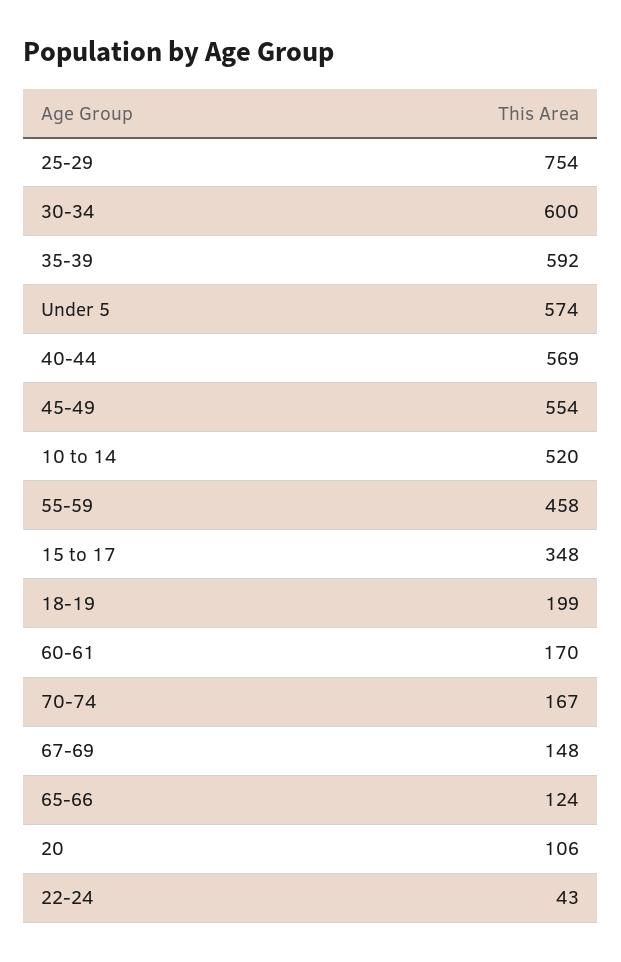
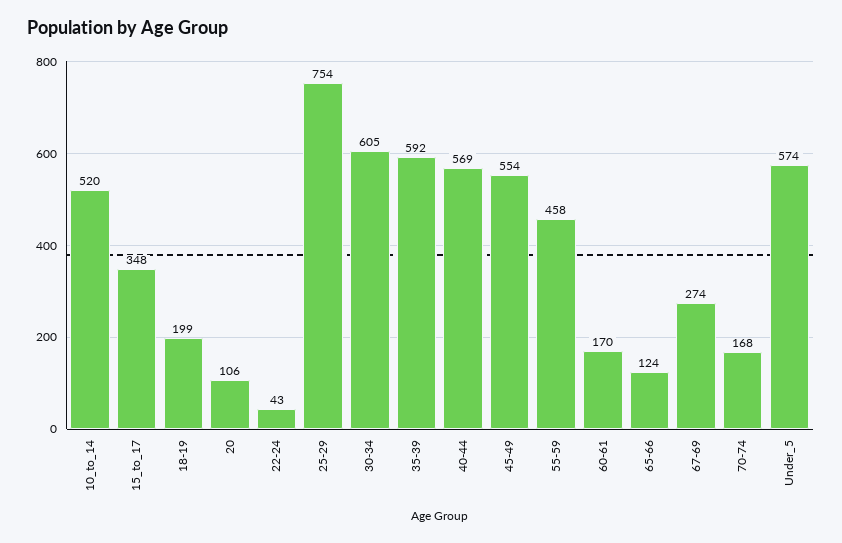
  {
    "25-29": 754,
-   "30-34": 600,
+   "30-34": 605,
    "35-39": 592,
    "Under 5": 574,
    "40-44": 569,
    "45-49": 554,
    "10 to 14": 520,
    "55-59": 458,
    "15 to 17": 348,
    "18-19": 199,
    "60-61": 170,
-   "70-74": 167,
+   "70-74": 168,
-   "67-69": 148,
+   "67-69": 274,
    "65-66": 124,
    "20": 106,
    "22-24": 43
  }

